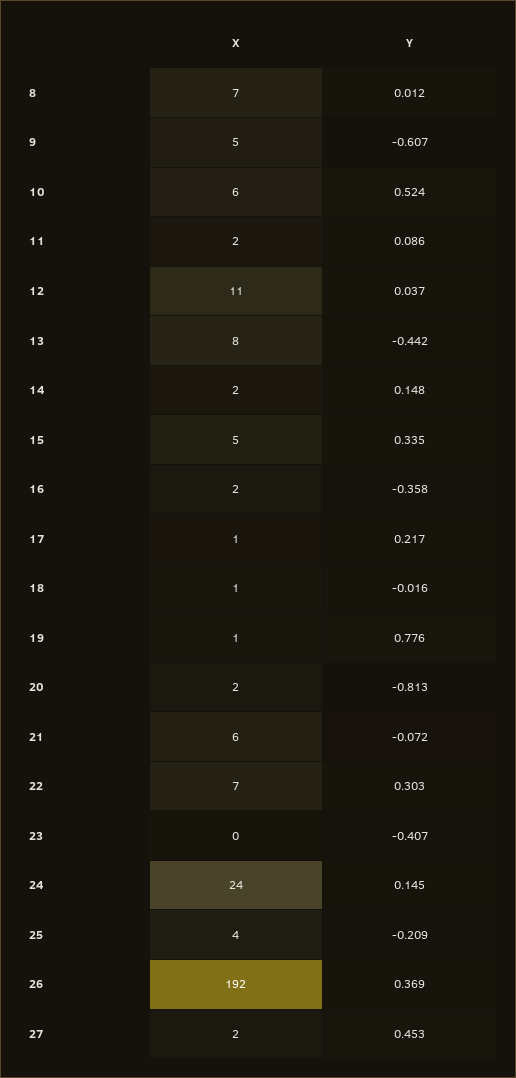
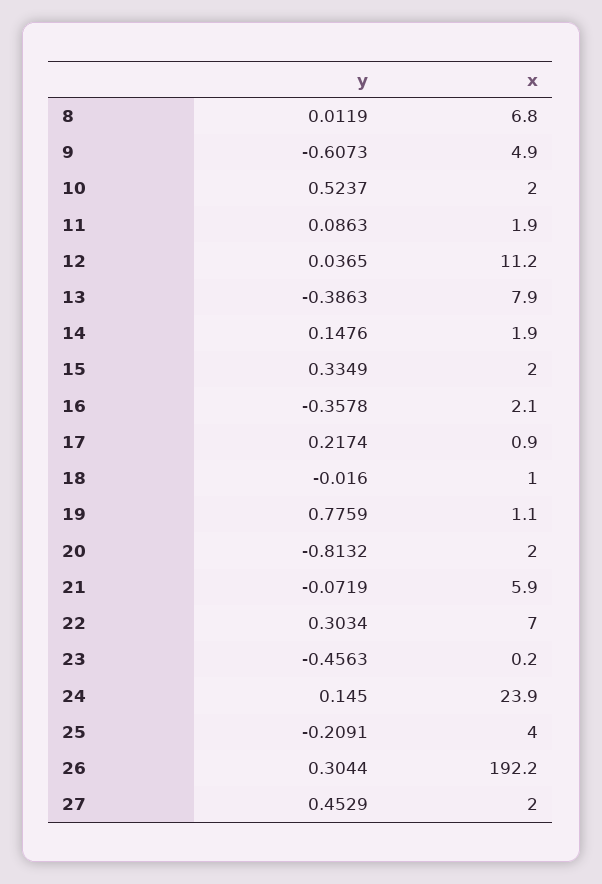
  {
    "X": {
      "8": 6.8,
      "9": 4.9,
-     "10": 6,
+     "10": 2,
      "11": 1.9,
      "12": 11.2,
      "13": 7.9,
      "14": 1.9,
-     "15": 5,
+     "15": 2,
      "16": 2.1,
      "17": 0.9,
      "18": 1,
      "19": 1.1,
      "20": 2,
      "21": 5.9,
      "22": 7,
      "23": 0.2,
      "24": 23.9,
      "25": 4,
      "26": 192.2,
      "27": 2
    },
    "Y": {
      "8": 0.0119,
      "9": -0.6073,
      "10": 0.5237,
      "11": 0.0863,
      "12": 0.0365,
-     "13": -0.442,
+     "13": -0.3863,
      "14": 0.1476,
      "15": 0.3349,
      "16": -0.3578,
      "17": 0.2174,
      "18": -0.016,
      "19": 0.7759,
      "20": -0.8132,
      "21": -0.0719,
      "22": 0.3034,
-     "23": -0.407,
+     "23": -0.4563,
      "24": 0.145,
      "25": -0.2091,
-     "26": 0.369,
+     "26": 0.3044,
      "27": 0.4529
    }
  }

